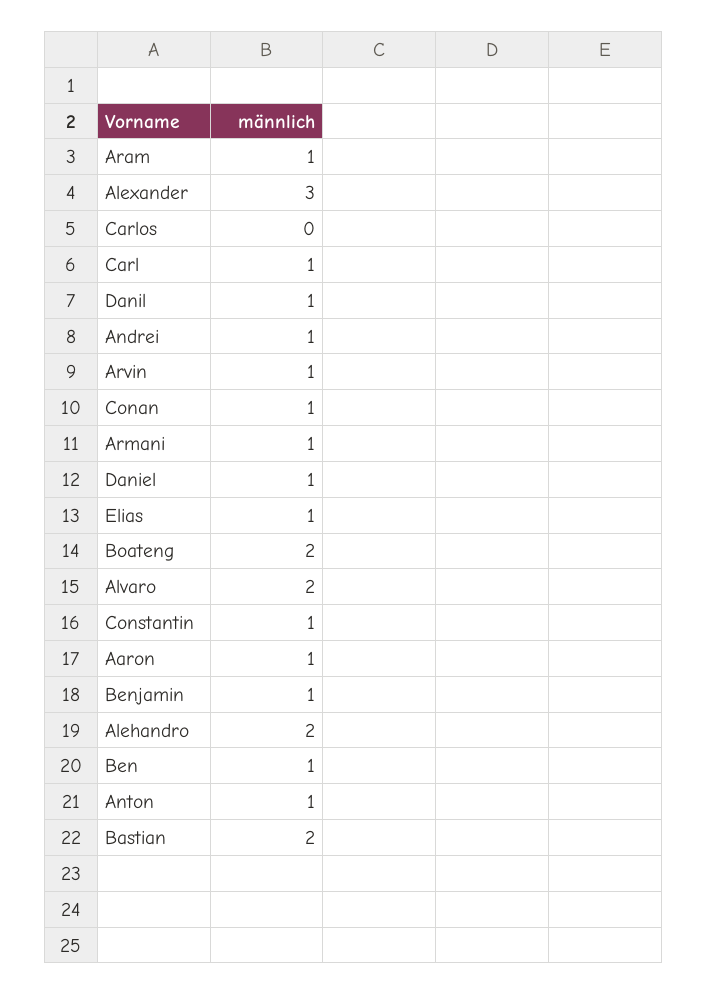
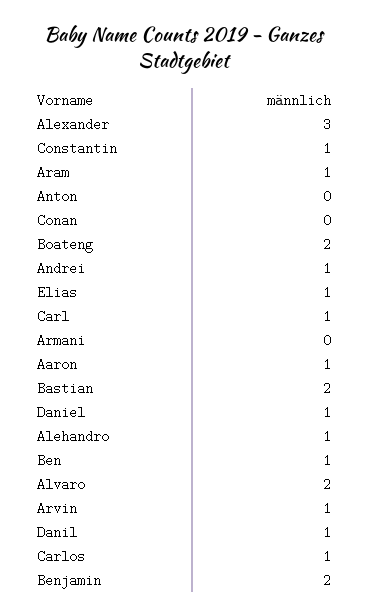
  {
    "Aram": 1,
    "Alexander": 3,
-   "Carlos": 0,
+   "Carlos": 1,
    "Carl": 1,
    "Danil": 1,
    "Andrei": 1,
    "Arvin": 1,
-   "Conan": 1,
+   "Conan": 0,
-   "Armani": 1,
+   "Armani": 0,
    "Daniel": 1,
    "Elias": 1,
    "Boateng": 2,
    "Alvaro": 2,
    "Constantin": 1,
    "Aaron": 1,
-   "Benjamin": 1,
+   "Benjamin": 2,
-   "Alehandro": 2,
+   "Alehandro": 1,
    "Ben": 1,
-   "Anton": 1,
+   "Anton": 0,
    "Bastian": 2
  }

